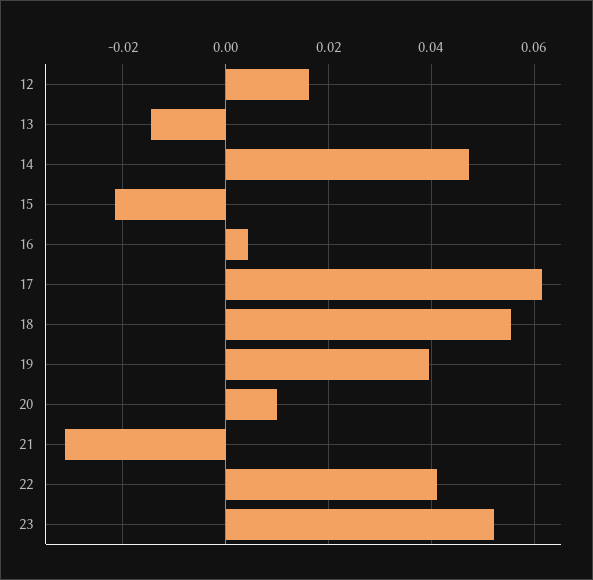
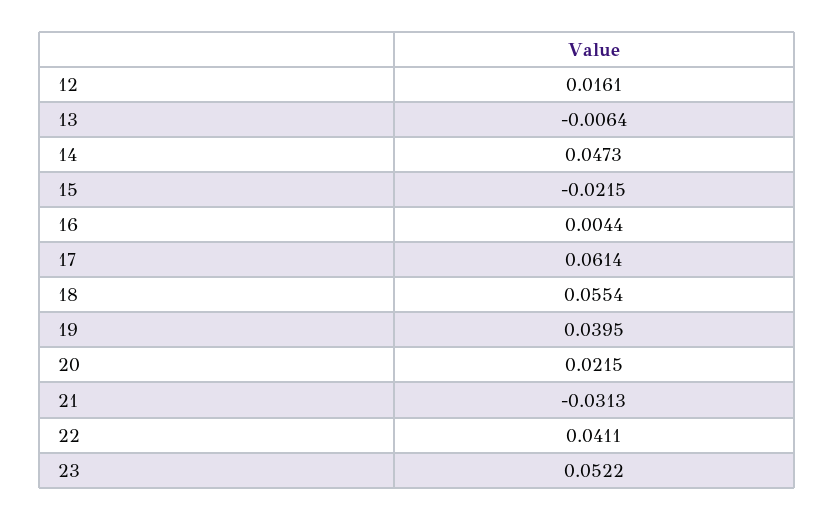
  {
    "12": 0.0161,
-   "13": -0.014,
+   "13": -0.0064,
    "14": 0.0473,
    "15": -0.0215,
    "16": 0.0044,
    "17": 0.0614,
    "18": 0.0554,
    "19": 0.0395,
-   "20": 0.01,
+   "20": 0.0215,
    "21": -0.0313,
    "22": 0.0411,
    "23": 0.0522
  }

